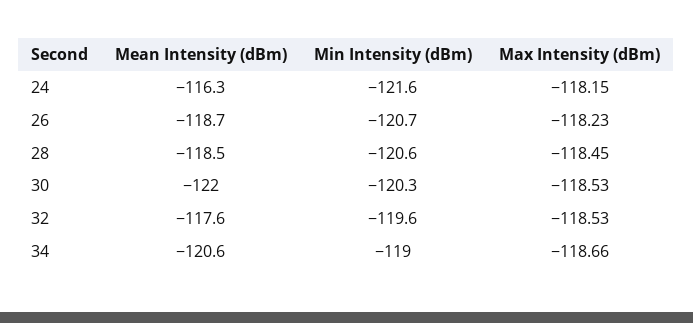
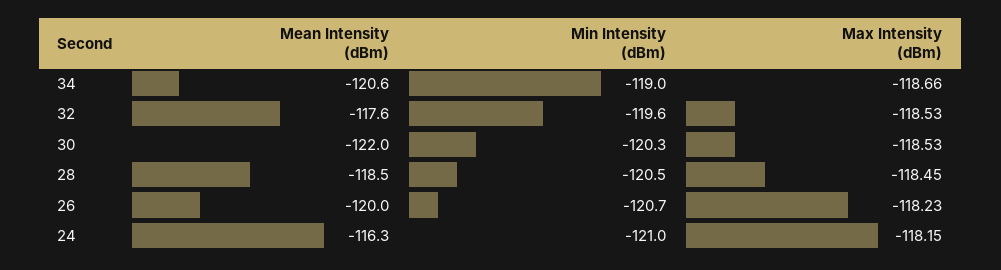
  {
    "Mean Intensity (dBm)": {
      "24": -116.3,
-     "26": -118.7,
+     "26": -120,
      "28": -118.5,
      "30": -122,
      "32": -117.6,
      "34": -120.6
    },
    "Min Intensity (dBm)": {
-     "24": -121.6,
+     "24": -121,
      "26": -120.7,
-     "28": -120.6,
+     "28": -120.5,
      "30": -120.3,
      "32": -119.6,
      "34": -119
    },
    "Max Intensity (dBm)": {
      "24": -118.15,
      "26": -118.23,
      "28": -118.45,
      "30": -118.53,
      "32": -118.53,
      "34": -118.66
    }
  }

